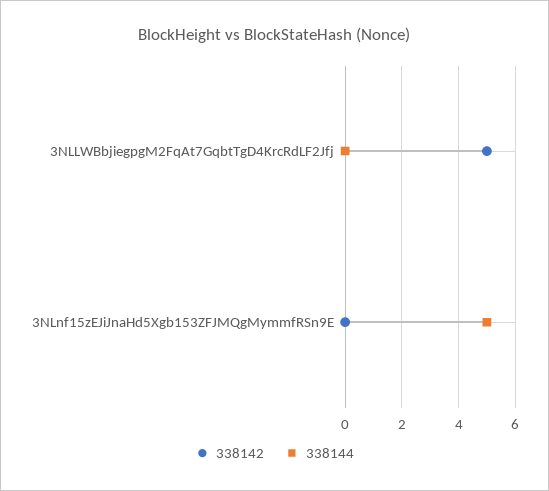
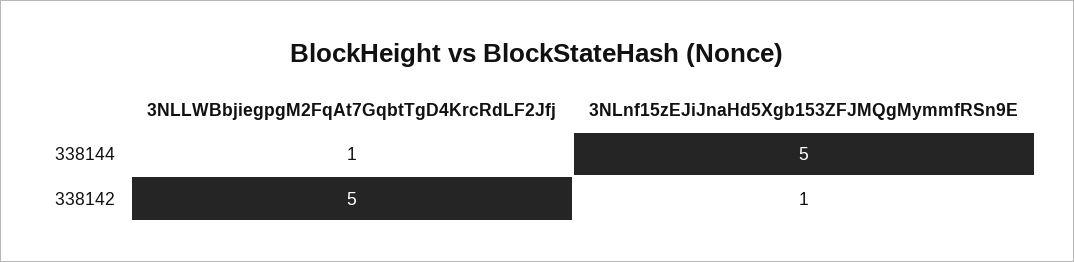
  {
    "338142": {
      "3NLLWBbjiegpgM2FqAt7GqbtTgD4KrcRdLF2Jfj": 5,
-     "3NLnf15zEJiJnaHd5Xgb153ZFJMQgMymmfRSn9E": 0
+     "3NLnf15zEJiJnaHd5Xgb153ZFJMQgMymmfRSn9E": 1
    },
    "338144": {
-     "3NLLWBbjiegpgM2FqAt7GqbtTgD4KrcRdLF2Jfj": 0,
+     "3NLLWBbjiegpgM2FqAt7GqbtTgD4KrcRdLF2Jfj": 1,
      "3NLnf15zEJiJnaHd5Xgb153ZFJMQgMymmfRSn9E": 5
    }
  }

